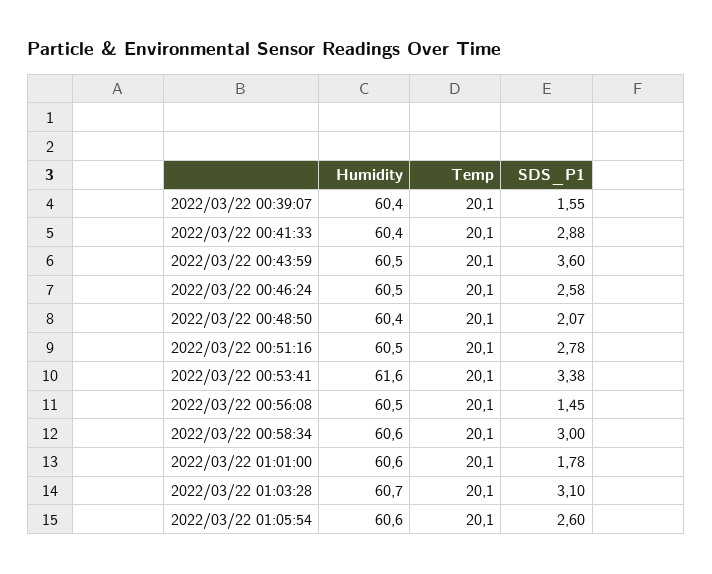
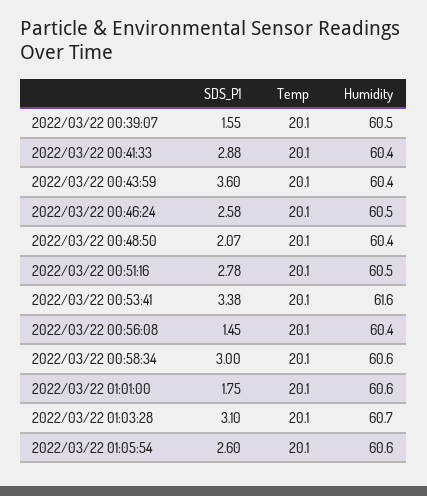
  {
    "Humidity": {
-     "2022/03/22 00:39:07": 60.4,
+     "2022/03/22 00:39:07": 60.5,
      "2022/03/22 00:41:33": 60.4,
-     "2022/03/22 00:43:59": 60.5,
+     "2022/03/22 00:43:59": 60.4,
      "2022/03/22 00:46:24": 60.5,
      "2022/03/22 00:48:50": 60.4,
      "2022/03/22 00:51:16": 60.5,
      "2022/03/22 00:53:41": 61.6,
-     "2022/03/22 00:56:08": 60.5,
+     "2022/03/22 00:56:08": 60.4,
      "2022/03/22 00:58:34": 60.6,
      "2022/03/22 01:01:00": 60.6,
      "2022/03/22 01:03:28": 60.7,
      "2022/03/22 01:05:54": 60.6
    },
    "Temp": {
      "2022/03/22 00:39:07": 20.1,
      "2022/03/22 00:41:33": 20.1,
      "2022/03/22 00:43:59": 20.1,
      "2022/03/22 00:46:24": 20.1,
      "2022/03/22 00:48:50": 20.1,
      "2022/03/22 00:51:16": 20.1,
      "2022/03/22 00:53:41": 20.1,
      "2022/03/22 00:56:08": 20.1,
      "2022/03/22 00:58:34": 20.1,
      "2022/03/22 01:01:00": 20.1,
      "2022/03/22 01:03:28": 20.1,
      "2022/03/22 01:05:54": 20.1
    },
    "SDS_P1": {
      "2022/03/22 00:39:07": 1.55,
      "2022/03/22 00:41:33": 2.88,
      "2022/03/22 00:43:59": 3.6,
      "2022/03/22 00:46:24": 2.58,
      "2022/03/22 00:48:50": 2.07,
      "2022/03/22 00:51:16": 2.78,
      "2022/03/22 00:53:41": 3.38,
      "2022/03/22 00:56:08": 1.45,
      "2022/03/22 00:58:34": 3,
-     "2022/03/22 01:01:00": 1.78,
+     "2022/03/22 01:01:00": 1.75,
      "2022/03/22 01:03:28": 3.1,
      "2022/03/22 01:05:54": 2.6
    }
  }

